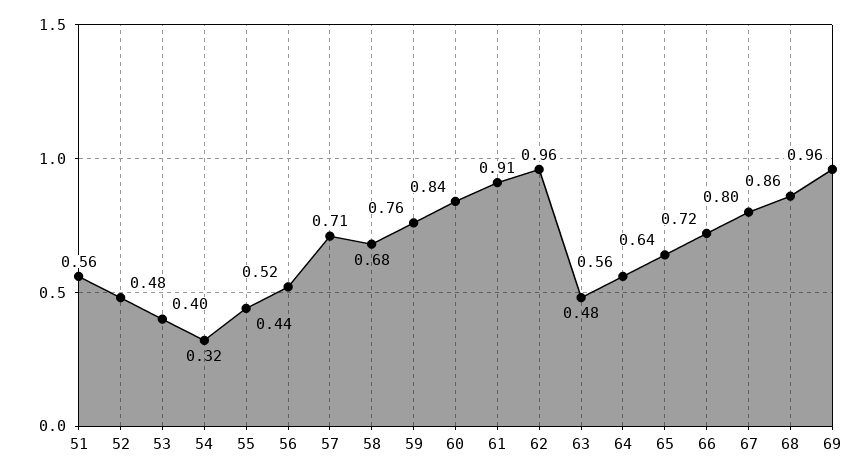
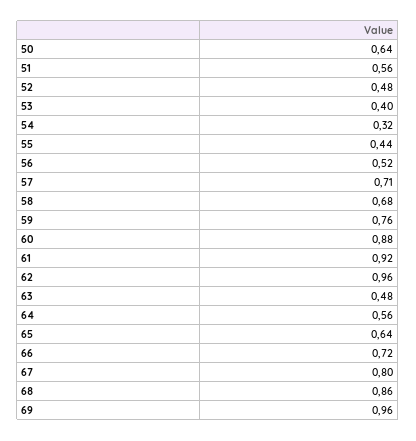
  {
    "51": 0.56,
    "52": 0.48,
    "53": 0.4,
    "54": 0.32,
    "55": 0.44,
    "56": 0.52,
    "57": 0.71,
    "58": 0.68,
    "59": 0.76,
-   "60": 0.84,
+   "60": 0.88,
-   "61": 0.91,
+   "61": 0.92,
    "62": 0.96,
    "63": 0.48,
    "64": 0.56,
    "65": 0.64,
    "66": 0.72,
    "67": 0.8,
    "68": 0.86,
-   "69": 0.96
+   "69": 0.96,
+   "50": 0.64
  }

